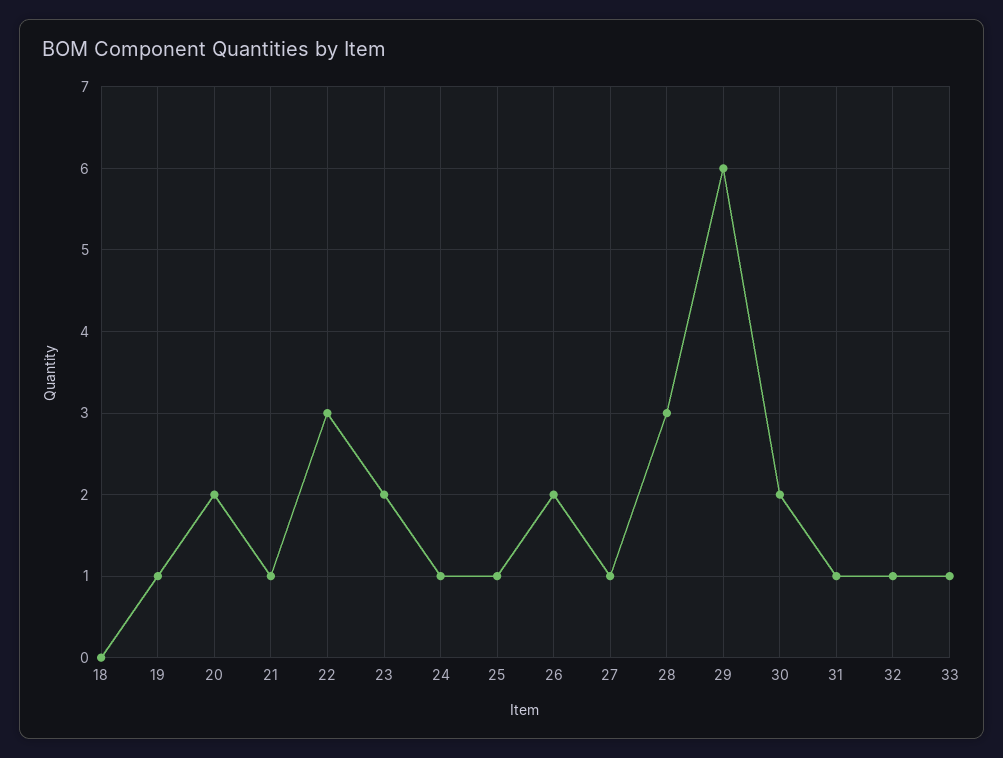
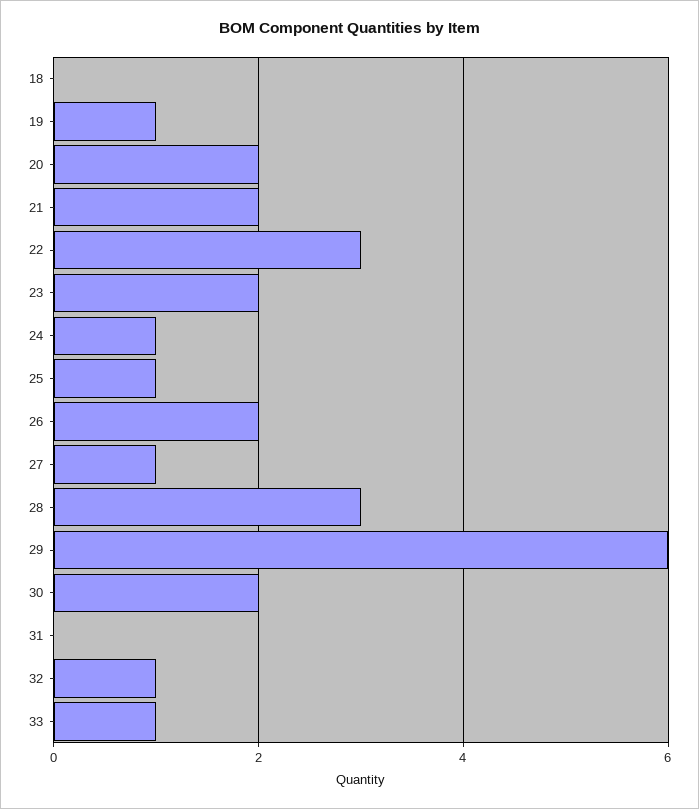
  {
    "18": 0,
    "19": 1,
    "20": 2,
-   "21": 1,
+   "21": 2,
    "22": 3,
    "23": 2,
    "24": 1,
    "25": 1,
    "26": 2,
    "27": 1,
    "28": 3,
    "29": 6,
    "30": 2,
-   "31": 1,
+   "31": 0,
    "32": 1,
    "33": 1
  }

